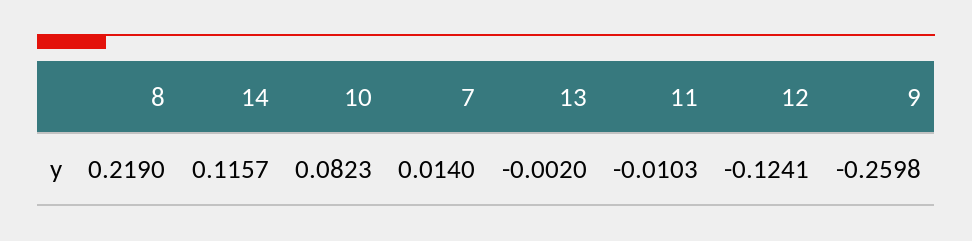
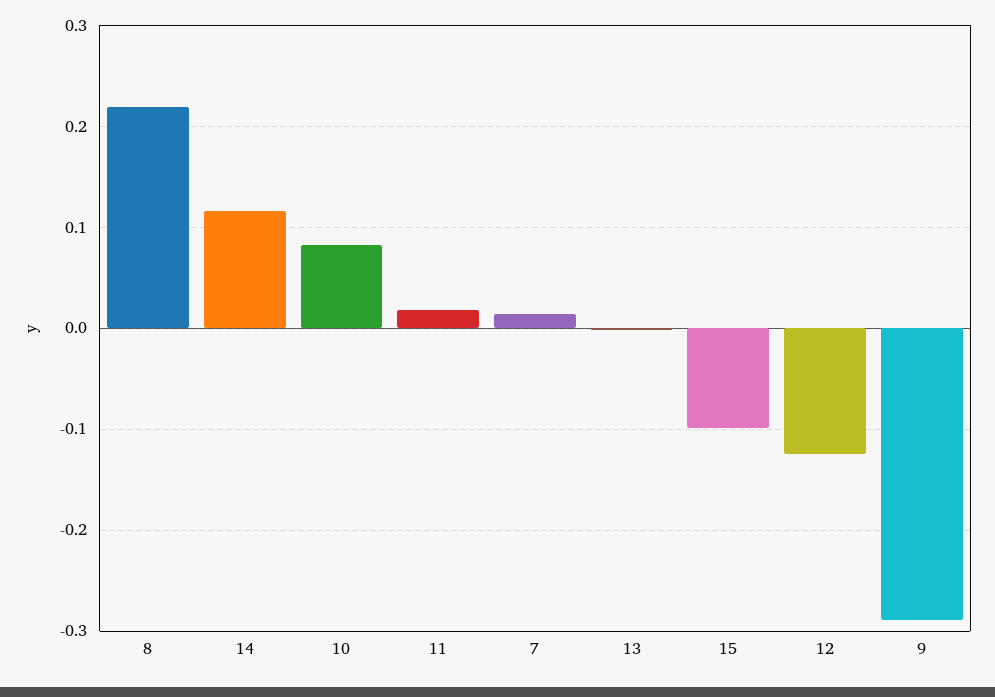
  {
    "8": 0.219,
    "14": 0.1157,
    "10": 0.0823,
    "7": 0.014,
    "13": -0.002,
-   "11": -0.0103,
+   "11": 0.02,
    "12": -0.1241,
-   "9": -0.2598
+   "9": -0.29,
+   "15": -0.1
  }

